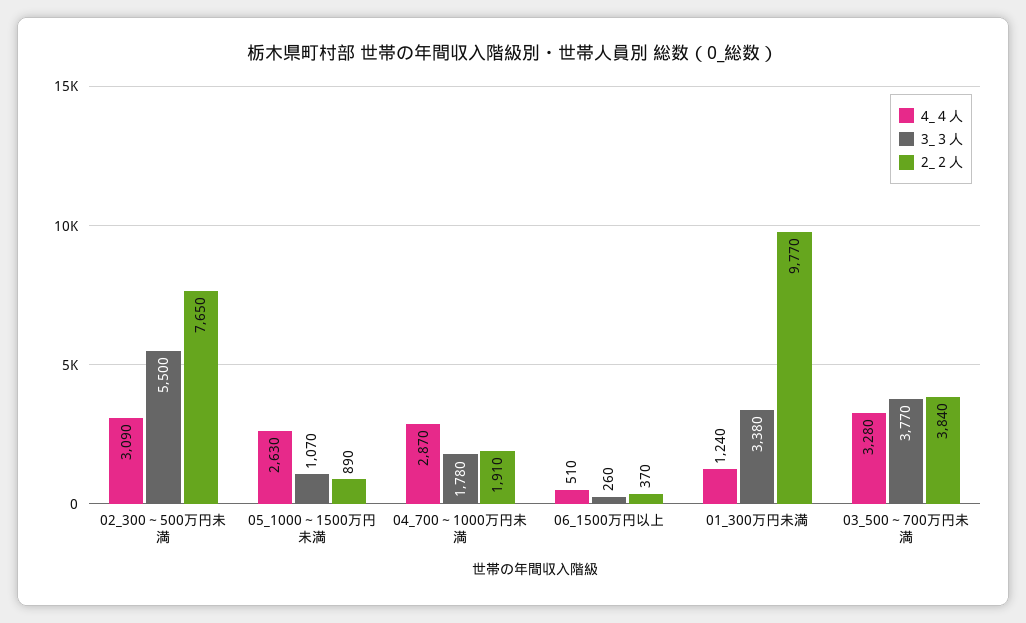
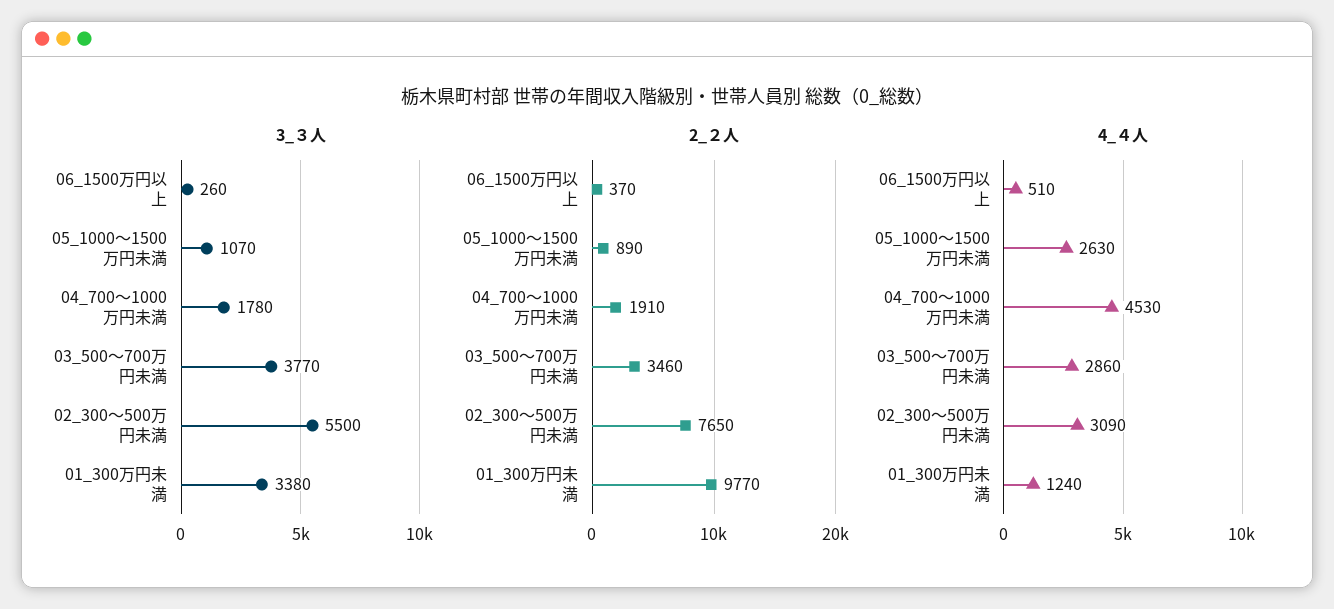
  {
    "4_４人": {
      "02_300～500万円未満": 3090,
      "05_1000～1500万円未満": 2630,
-     "04_700～1000万円未満": 2870,
+     "04_700～1000万円未満": 4530,
      "06_1500万円以上": 510,
      "01_300万円未満": 1240,
-     "03_500～700万円未満": 3280
+     "03_500～700万円未満": 2860
    },
    "3_３人": {
      "02_300～500万円未満": 5500,
      "05_1000～1500万円未満": 1070,
      "04_700～1000万円未満": 1780,
      "06_1500万円以上": 260,
      "01_300万円未満": 3380,
      "03_500～700万円未満": 3770
    },
    "2_２人": {
      "02_300～500万円未満": 7650,
      "05_1000～1500万円未満": 890,
      "04_700～1000万円未満": 1910,
      "06_1500万円以上": 370,
      "01_300万円未満": 9770,
-     "03_500～700万円未満": 3840
+     "03_500～700万円未満": 3460
    }
  }

